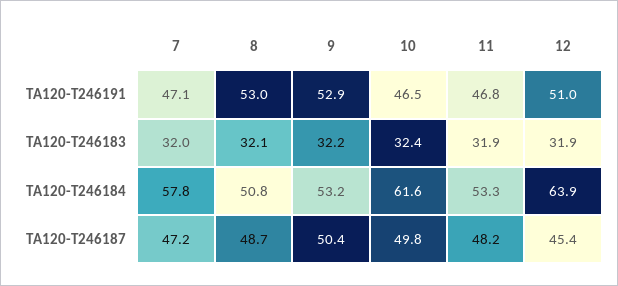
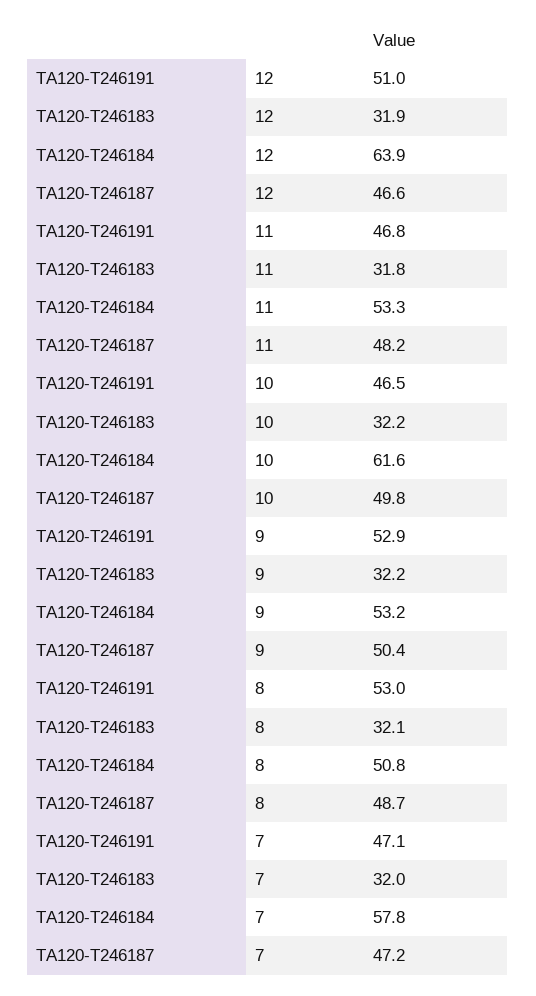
  {
    "7": {
      "TA120-T246191": 47.1,
      "TA120-T246183": 32,
      "TA120-T246184": 57.8,
      "TA120-T246187": 47.2
    },
    "8": {
      "TA120-T246191": 53,
      "TA120-T246183": 32.1,
      "TA120-T246184": 50.8,
      "TA120-T246187": 48.7
    },
    "9": {
      "TA120-T246191": 52.9,
      "TA120-T246183": 32.2,
      "TA120-T246184": 53.2,
      "TA120-T246187": 50.4
    },
    "10": {
      "TA120-T246191": 46.5,
-     "TA120-T246183": 32.4,
+     "TA120-T246183": 32.2,
      "TA120-T246184": 61.6,
      "TA120-T246187": 49.8
    },
    "11": {
      "TA120-T246191": 46.8,
-     "TA120-T246183": 31.9,
+     "TA120-T246183": 31.8,
      "TA120-T246184": 53.3,
      "TA120-T246187": 48.2
    },
    "12": {
      "TA120-T246191": 51,
      "TA120-T246183": 31.9,
      "TA120-T246184": 63.9,
-     "TA120-T246187": 45.4
+     "TA120-T246187": 46.6
    }
  }

